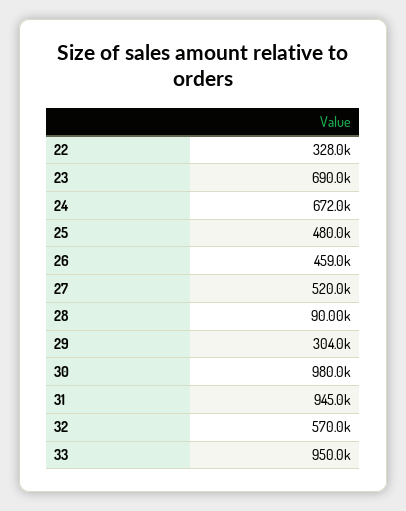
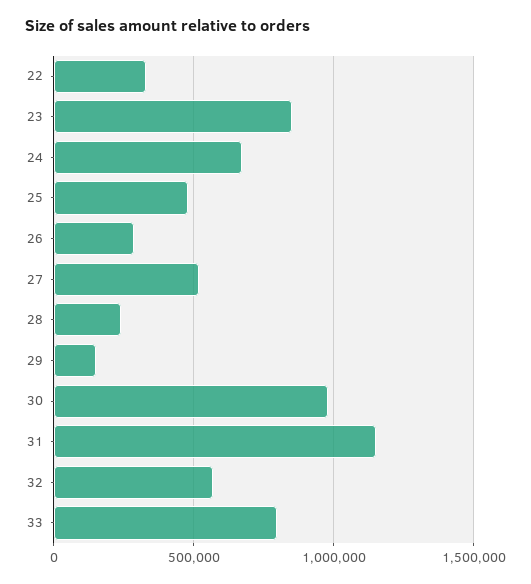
  {
    "22": 328000,
-   "23": 690000,
+   "23": 850000,
    "24": 672000,
    "25": 480000,
-   "26": 459000,
+   "26": 300000,
    "27": 520000,
-   "28": 90000,
+   "28": 250000,
-   "29": 304000,
+   "29": 150000,
    "30": 980000,
-   "31": 945000,
+   "31": 1150000,
    "32": 570000,
-   "33": 950000
+   "33": 800000
  }

